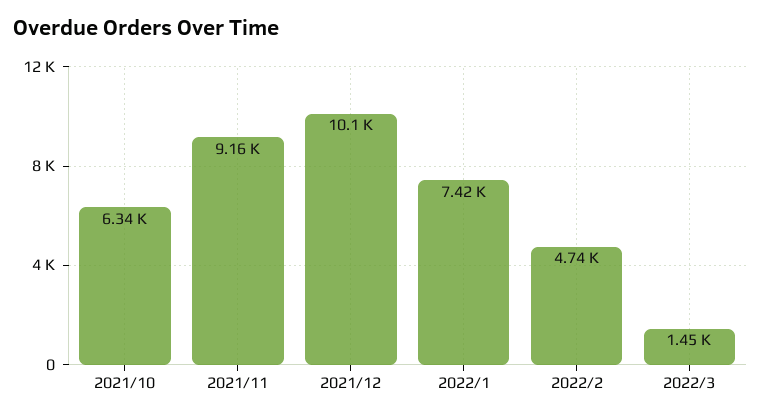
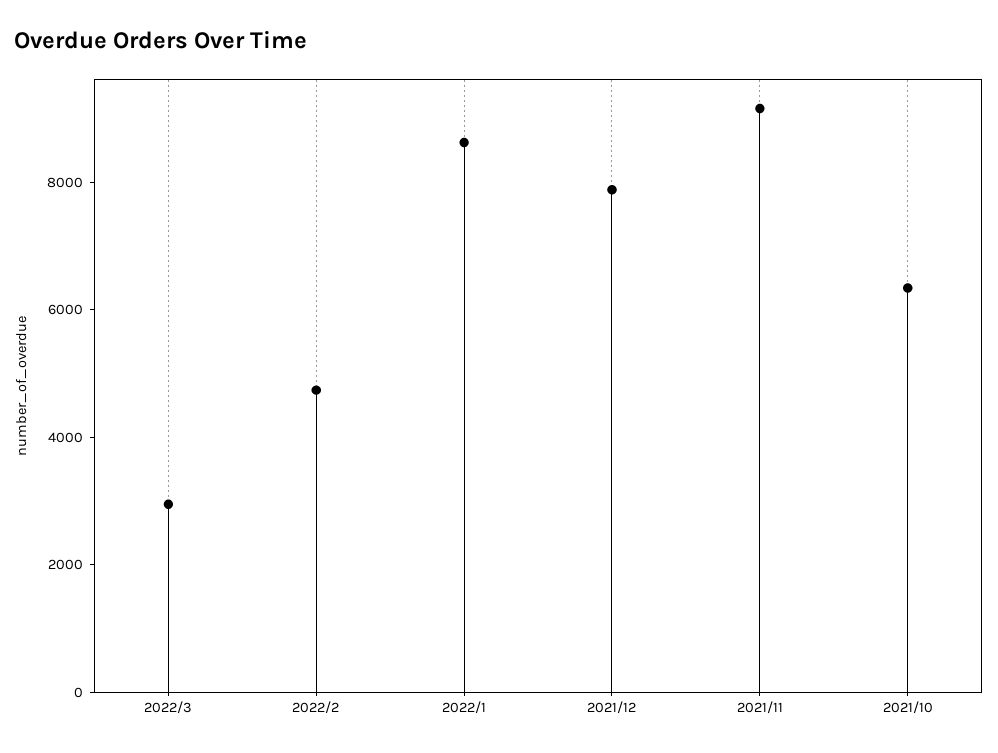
  {
    "2021/10": 6340,
    "2021/11": 9160,
-   "2021/12": 10100,
+   "2021/12": 8000,
-   "2022/1": 7420,
+   "2022/1": 8500,
    "2022/2": 4740,
-   "2022/3": 1450
+   "2022/3": 3000
  }

